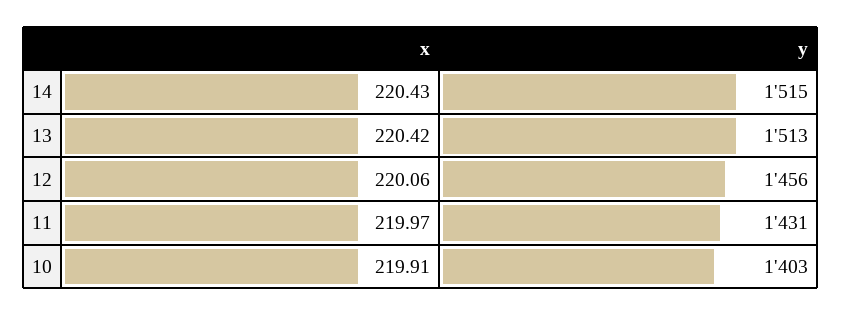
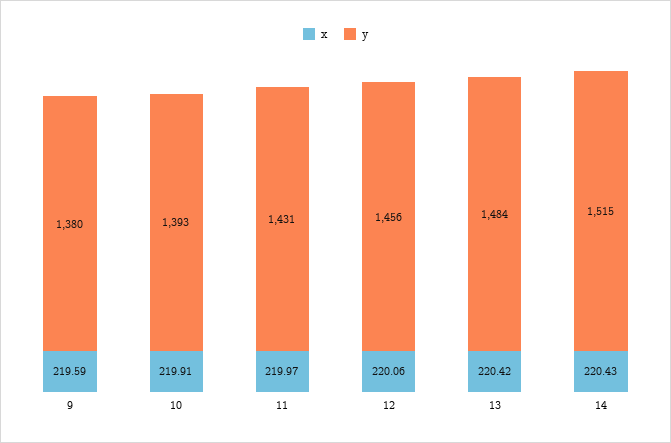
  {
    "x": {
      "14": 220.43,
      "13": 220.42,
      "12": 220.06,
      "11": 219.97,
-     "10": 219.91
+     "10": 219.91,
+     "9": 219.59
    },
    "y": {
      "14": 1515,
-     "13": 1513,
+     "13": 1484,
      "12": 1456,
      "11": 1431,
-     "10": 1403
+     "10": 1393,
+     "9": 1380
    }
  }

